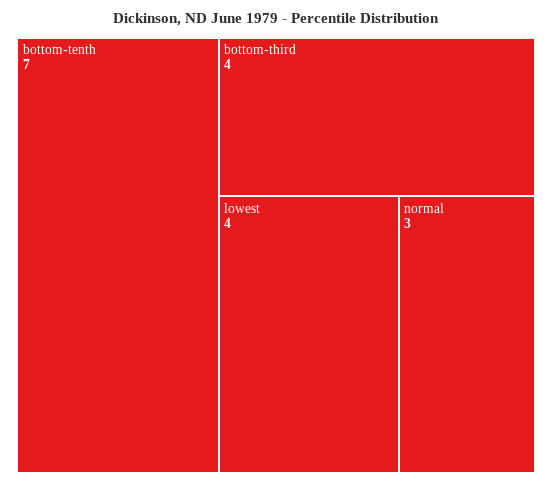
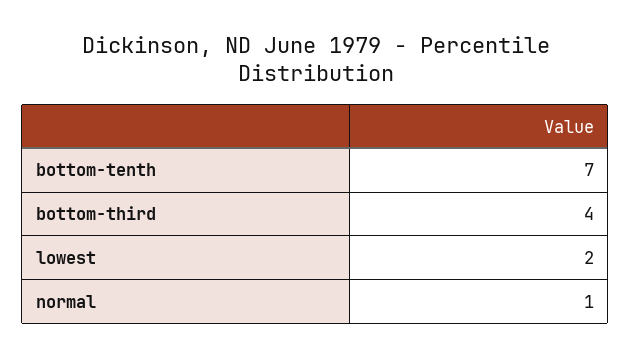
  {
    "bottom-tenth": 7,
    "bottom-third": 4,
-   "lowest": 4,
+   "lowest": 2,
-   "normal": 3
+   "normal": 1
  }

